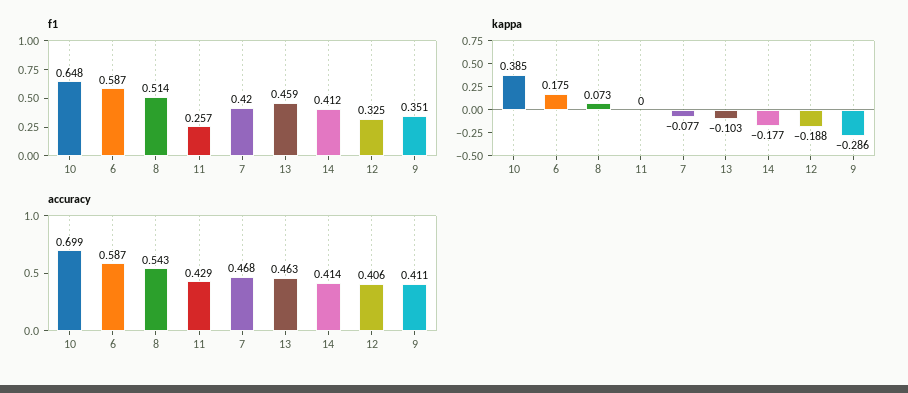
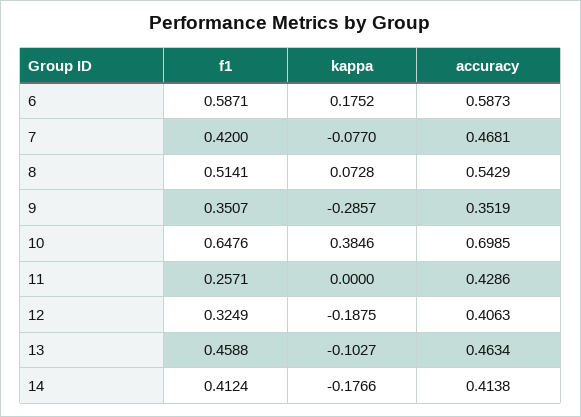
  {
    "f1": {
      "10": 0.6476,
      "6": 0.5871,
      "8": 0.5141,
      "11": 0.2571,
      "7": 0.42,
      "13": 0.4588,
      "14": 0.4124,
      "12": 0.3249,
      "9": 0.3507
    },
    "kappa": {
      "10": 0.3846,
      "6": 0.1752,
      "8": 0.0728,
      "11": 0,
      "7": -0.077,
      "13": -0.1027,
      "14": -0.1766,
      "12": -0.1875,
      "9": -0.2857
    },
    "accuracy": {
      "10": 0.6985,
      "6": 0.5873,
      "8": 0.5429,
      "11": 0.4286,
      "7": 0.4681,
      "13": 0.4634,
      "14": 0.4138,
      "12": 0.4063,
-     "9": 0.411
+     "9": 0.3519
    }
  }

